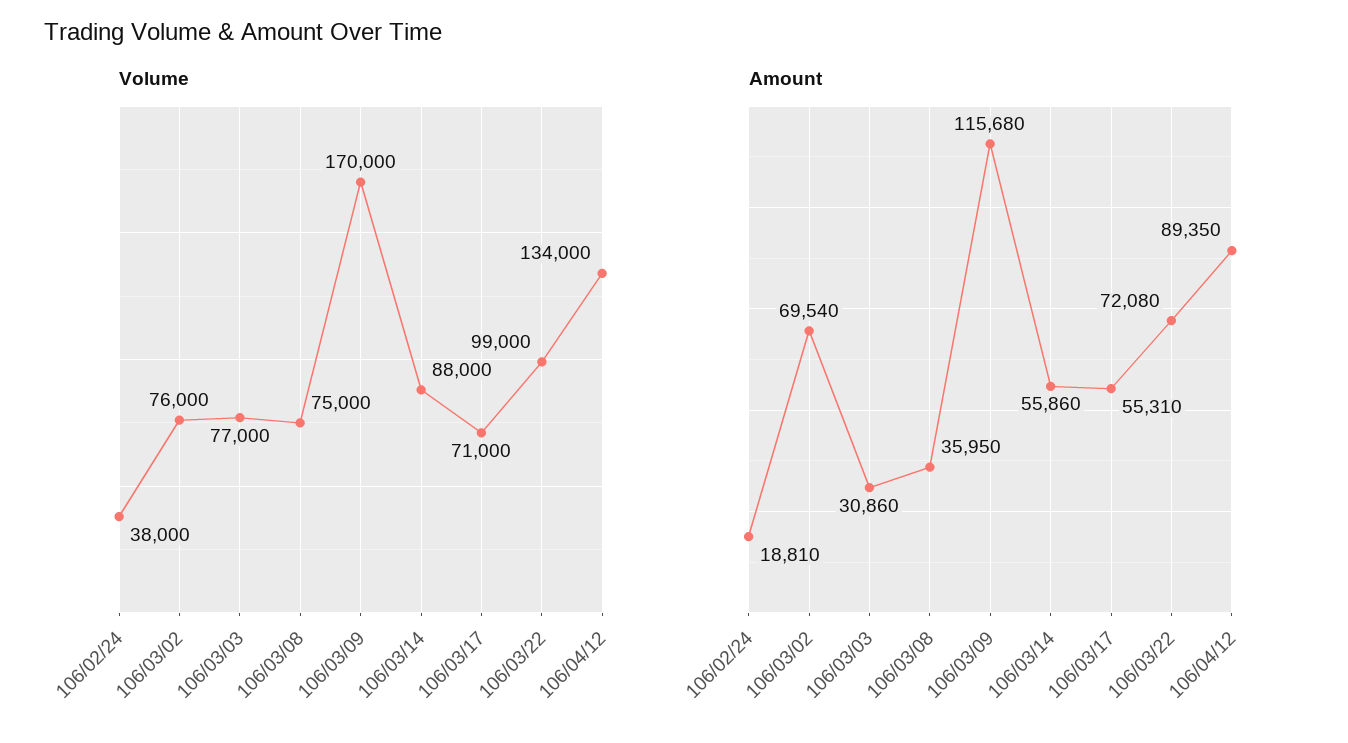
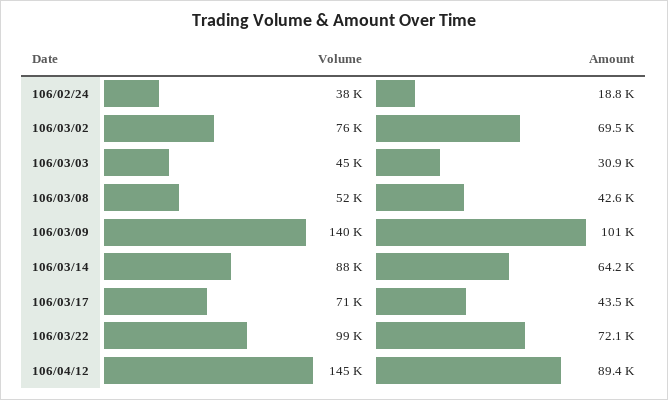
  {
    "Volume": {
      "106/02/24": 38000,
      "106/03/02": 76000,
-     "106/03/03": 77000,
+     "106/03/03": 45000,
-     "106/03/08": 75000,
+     "106/03/08": 52000,
-     "106/03/09": 170000,
+     "106/03/09": 140000,
      "106/03/14": 88000,
      "106/03/17": 71000,
      "106/03/22": 99000,
-     "106/04/12": 134000
+     "106/04/12": 145000
    },
    "Amount": {
      "106/02/24": 18810,
      "106/03/02": 69540,
      "106/03/03": 30860,
-     "106/03/08": 35950,
+     "106/03/08": 42600,
-     "106/03/09": 115680,
+     "106/03/09": 101000,
-     "106/03/14": 55860,
+     "106/03/14": 64200,
-     "106/03/17": 55310,
+     "106/03/17": 43500,
      "106/03/22": 72080,
      "106/04/12": 89350
    }
  }

